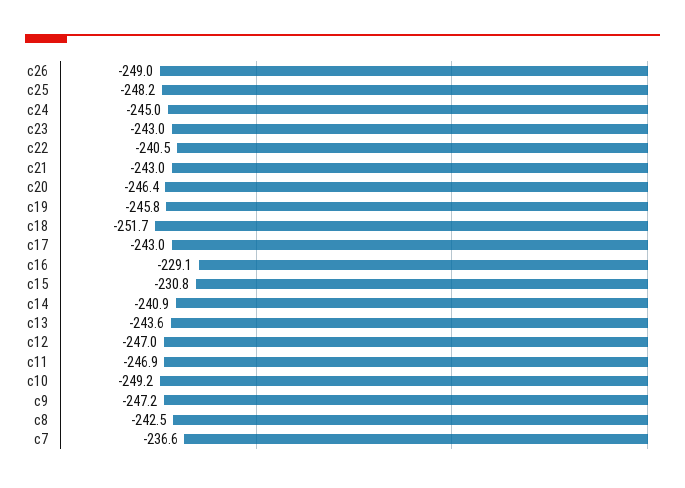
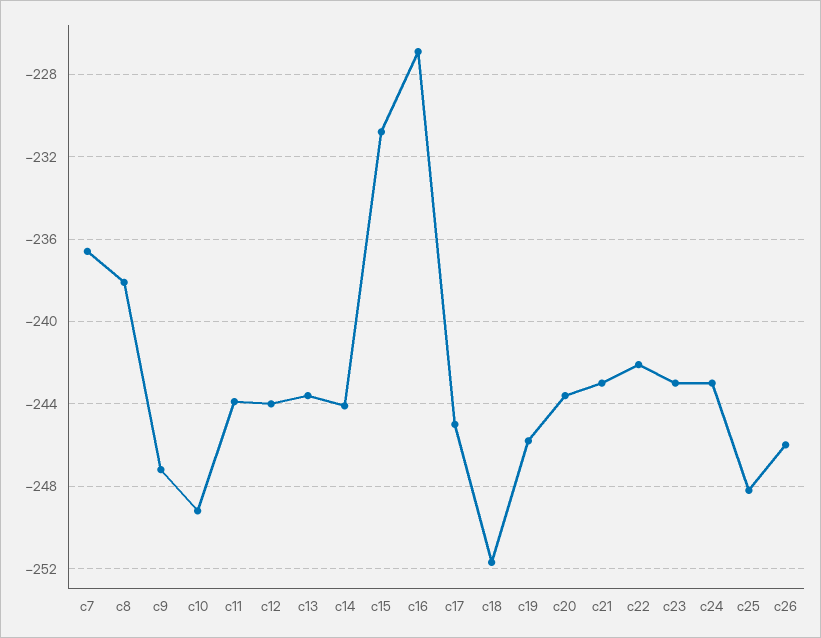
  {
-   "c26": -249,
+   "c26": -246,
    "c25": -248.2,
-   "c24": -245,
+   "c24": -243,
    "c23": -243,
-   "c22": -240.5,
+   "c22": -242,
    "c21": -243,
-   "c20": -246.4,
+   "c20": -243.5,
    "c19": -245.8,
    "c18": -251.7,
-   "c17": -243,
+   "c17": -245,
-   "c16": -229.1,
+   "c16": -227,
    "c15": -230.8,
-   "c14": -240.9,
+   "c14": -244,
    "c13": -243.6,
-   "c12": -247,
+   "c12": -244,
-   "c11": -246.9,
+   "c11": -244,
    "c10": -249.2,
    "c9": -247.2,
-   "c8": -242.5,
+   "c8": -238,
    "c7": -236.6
  }

